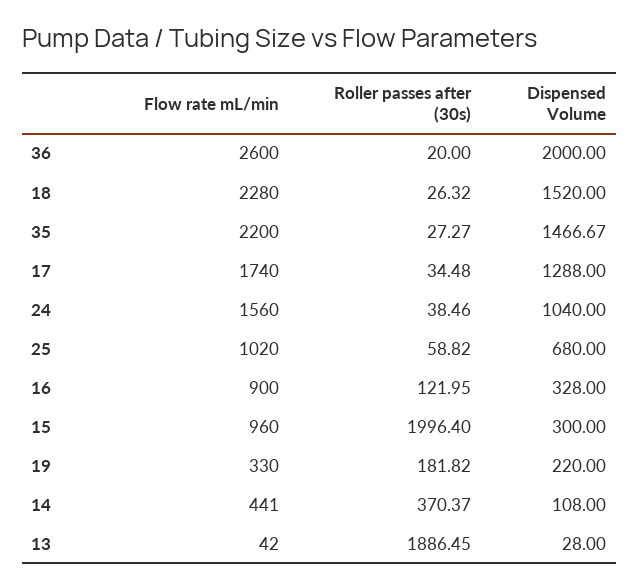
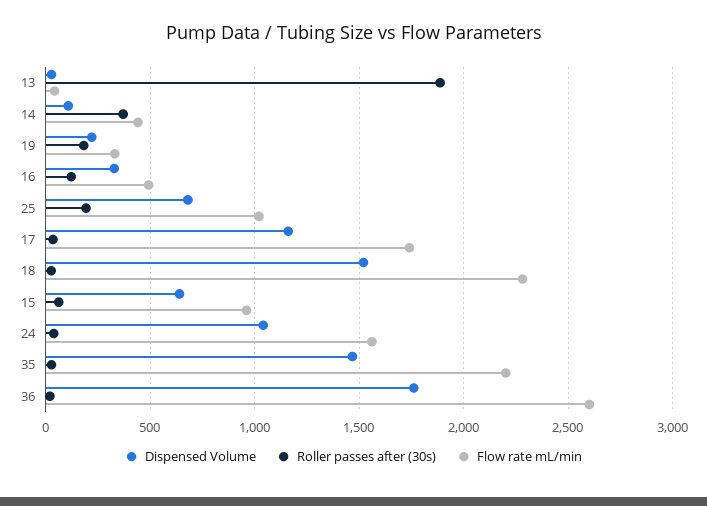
  {
    "Flow rate mL/min": {
      "36": 2600,
      "18": 2280,
      "35": 2200,
      "17": 1740,
      "24": 1560,
      "25": 1020,
-     "16": 900,
+     "16": 500,
      "15": 960,
      "19": 330,
      "14": 441,
      "13": 42
    },
    "Roller passes after (30s)": {
      "36": 20,
      "18": 26.32,
      "35": 27.27,
      "17": 34.48,
      "24": 38.46,
-     "25": 58.82,
+     "25": 200,
      "16": 121.95,
-     "15": 1996.4,
+     "15": 50,
      "19": 181.82,
      "14": 370.37,
      "13": 1886.45
    },
    "Dispensed Volume": {
-     "36": 2000,
+     "36": 1750,
      "18": 1520,
      "35": 1466.67,
-     "17": 1288,
+     "17": 1150,
      "24": 1040,
      "25": 680,
      "16": 328,
-     "15": 300,
+     "15": 650,
      "19": 220,
      "14": 108,
      "13": 28
    }
  }

